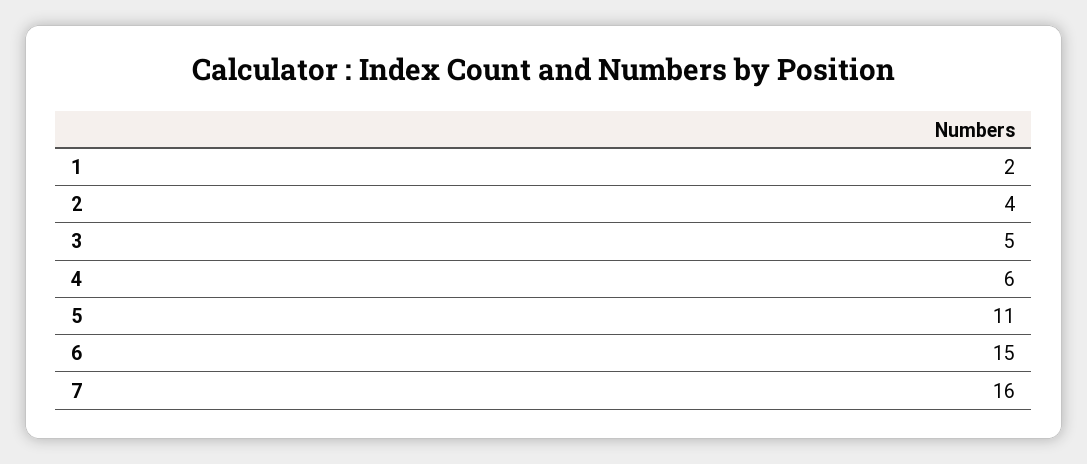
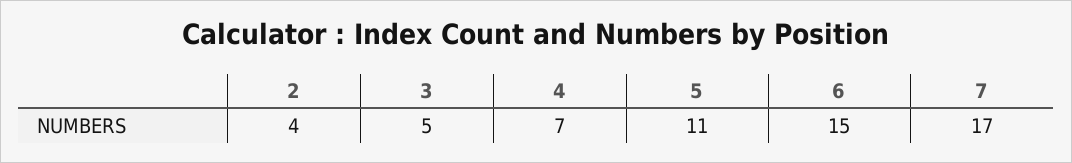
  {
-   "1": 2,
    "2": 4,
    "3": 5,
-   "4": 6,
+   "4": 7,
    "5": 11,
    "6": 15,
-   "7": 16
+   "7": 17
  }

